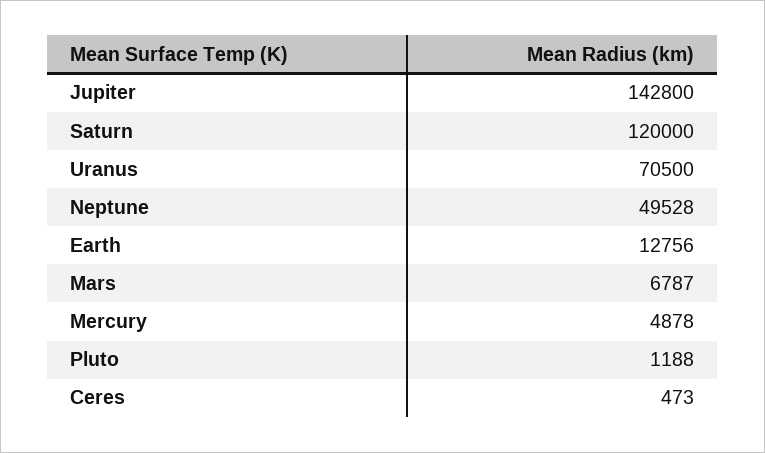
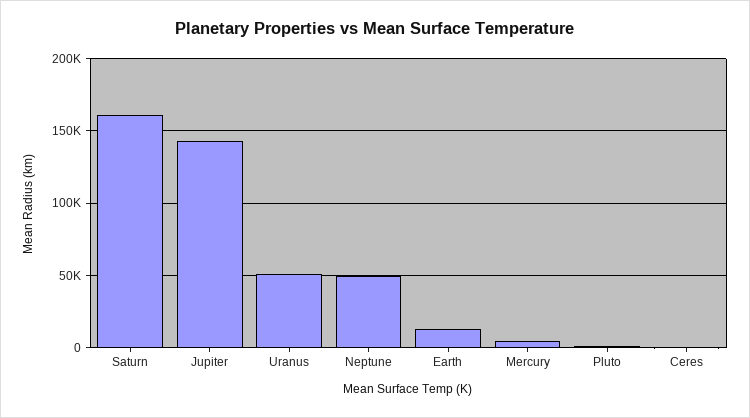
  {
    "Jupiter": 142800,
-   "Saturn": 120000,
+   "Saturn": 160000,
-   "Uranus": 70500,
+   "Uranus": 50000,
    "Neptune": 49528,
    "Earth": 12756,
-   "Mars": 6787,
    "Mercury": 4878,
    "Pluto": 1188,
    "Ceres": 473
  }

